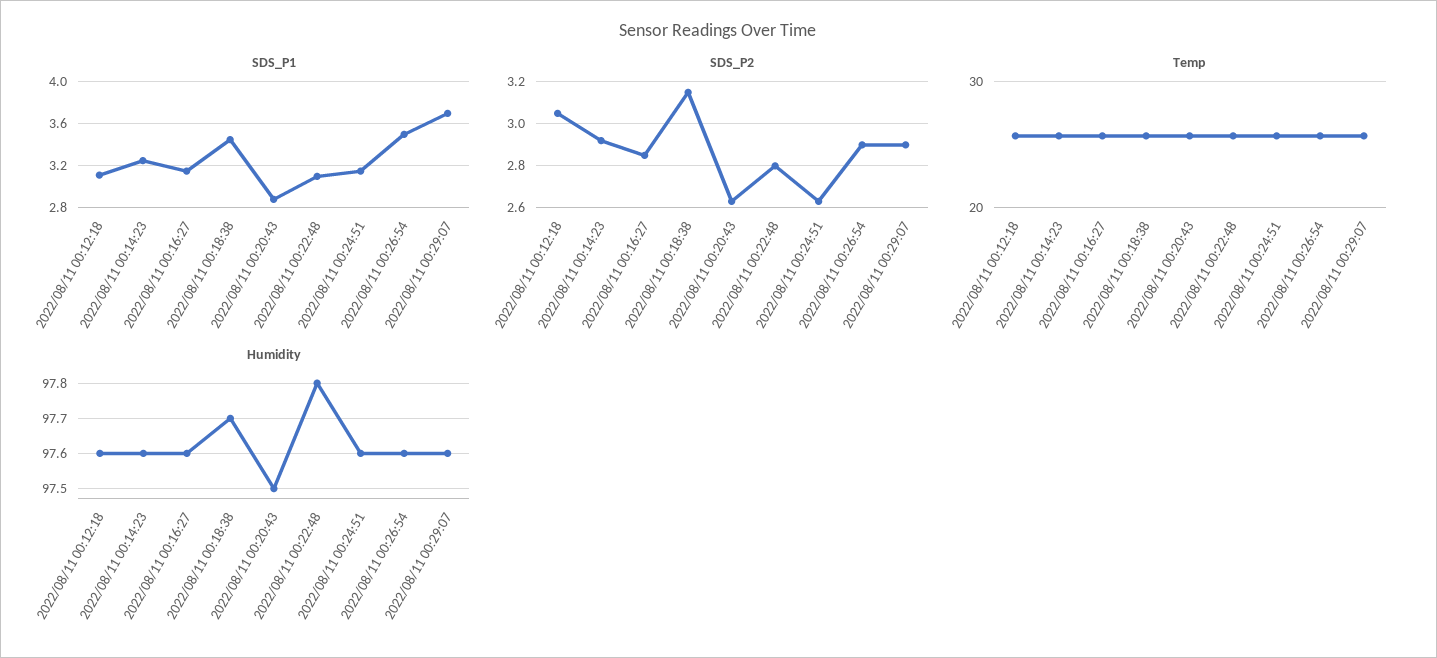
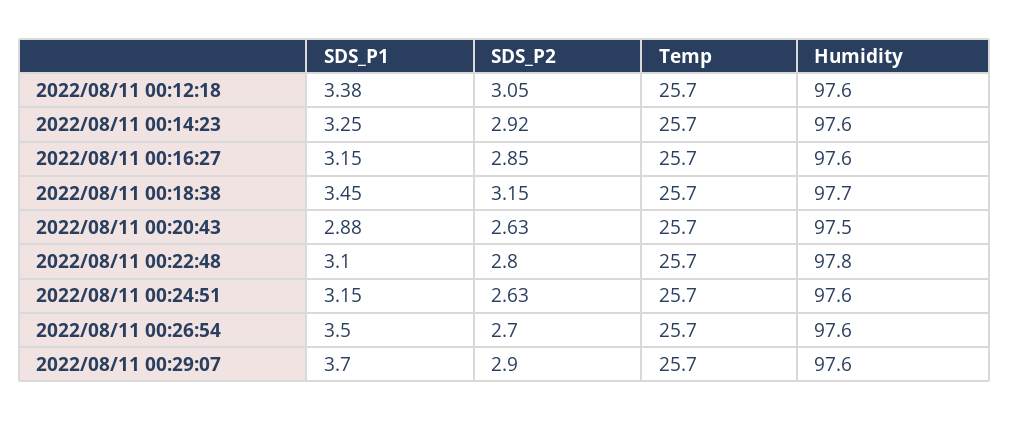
  {
    "SDS_P1": {
-     "2022/08/11 00:12:18": 3.1,
+     "2022/08/11 00:12:18": 3.38,
      "2022/08/11 00:14:23": 3.25,
      "2022/08/11 00:16:27": 3.15,
      "2022/08/11 00:18:38": 3.45,
      "2022/08/11 00:20:43": 2.88,
      "2022/08/11 00:22:48": 3.1,
      "2022/08/11 00:24:51": 3.15,
      "2022/08/11 00:26:54": 3.5,
      "2022/08/11 00:29:07": 3.7
    },
    "SDS_P2": {
      "2022/08/11 00:12:18": 3.05,
      "2022/08/11 00:14:23": 2.92,
      "2022/08/11 00:16:27": 2.85,
      "2022/08/11 00:18:38": 3.15,
      "2022/08/11 00:20:43": 2.63,
      "2022/08/11 00:22:48": 2.8,
      "2022/08/11 00:24:51": 2.63,
-     "2022/08/11 00:26:54": 2.9,
+     "2022/08/11 00:26:54": 2.7,
      "2022/08/11 00:29:07": 2.9
    },
    "Temp": {
      "2022/08/11 00:12:18": 25.7,
      "2022/08/11 00:14:23": 25.7,
      "2022/08/11 00:16:27": 25.7,
      "2022/08/11 00:18:38": 25.7,
      "2022/08/11 00:20:43": 25.7,
      "2022/08/11 00:22:48": 25.7,
      "2022/08/11 00:24:51": 25.7,
      "2022/08/11 00:26:54": 25.7,
      "2022/08/11 00:29:07": 25.7
    },
    "Humidity": {
      "2022/08/11 00:12:18": 97.6,
      "2022/08/11 00:14:23": 97.6,
      "2022/08/11 00:16:27": 97.6,
      "2022/08/11 00:18:38": 97.7,
      "2022/08/11 00:20:43": 97.5,
      "2022/08/11 00:22:48": 97.8,
      "2022/08/11 00:24:51": 97.6,
      "2022/08/11 00:26:54": 97.6,
      "2022/08/11 00:29:07": 97.6
    }
  }

